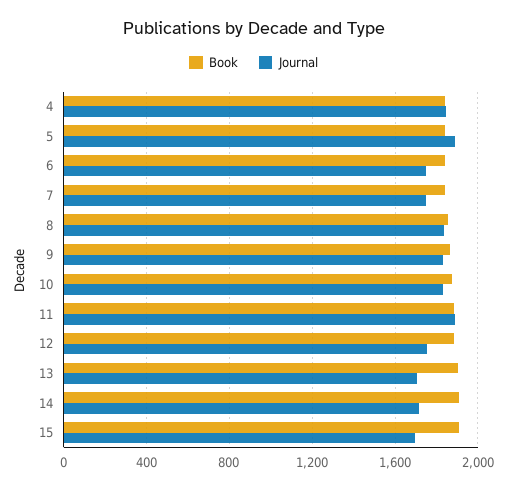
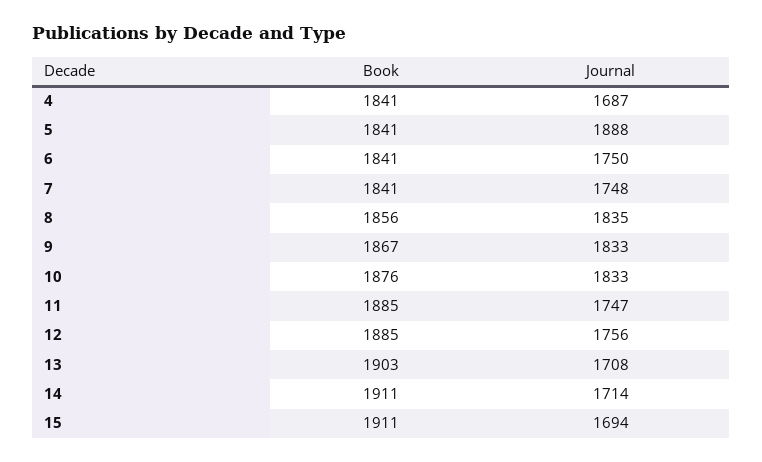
  {
    "Book": {
      "4": 1841,
      "5": 1841,
      "6": 1841,
      "7": 1841,
      "8": 1856,
      "9": 1867,
      "10": 1876,
      "11": 1885,
      "12": 1885,
      "13": 1903,
      "14": 1911,
      "15": 1911
    },
    "Journal": {
-     "4": 1850,
+     "4": 1687,
      "5": 1888,
      "6": 1750,
      "7": 1748,
      "8": 1835,
      "9": 1833,
      "10": 1833,
-     "11": 1900,
+     "11": 1747,
      "12": 1756,
      "13": 1708,
      "14": 1714,
      "15": 1694
    }
  }

